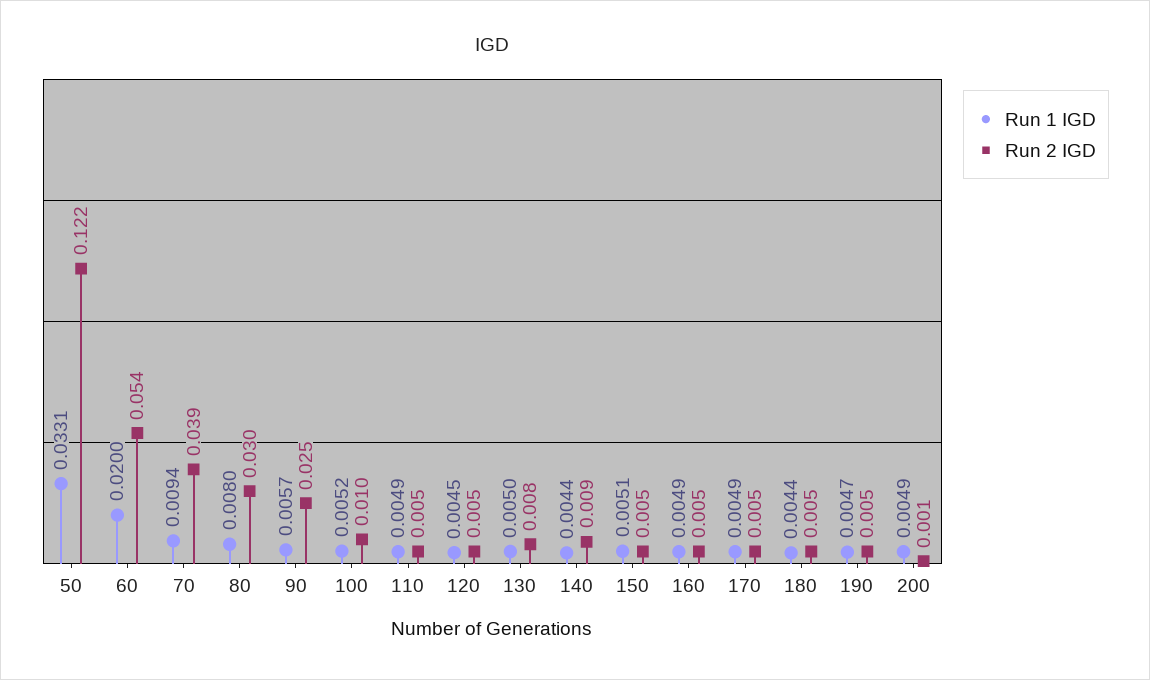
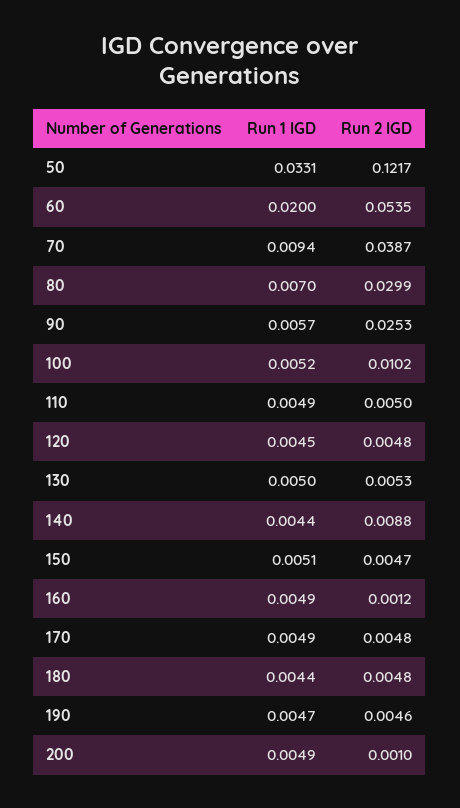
  {
    "Run 1 IGD": {
      "50": 0.0331,
      "60": 0.02,
      "70": 0.0094,
-     "80": 0.008,
+     "80": 0.007,
      "90": 0.0057,
      "100": 0.0052,
      "110": 0.0049,
      "120": 0.0045,
      "130": 0.005,
      "140": 0.0044,
      "150": 0.0051,
      "160": 0.0049,
      "170": 0.0049,
      "180": 0.0044,
      "190": 0.0047,
      "200": 0.0049
    },
    "Run 2 IGD": {
      "50": 0.1217,
      "60": 0.0535,
      "70": 0.0387,
      "80": 0.0299,
      "90": 0.0253,
      "100": 0.0102,
      "110": 0.005,
      "120": 0.0048,
-     "130": 0.008,
+     "130": 0.0053,
      "140": 0.0088,
      "150": 0.0047,
-     "160": 0.005,
+     "160": 0.0012,
      "170": 0.0048,
      "180": 0.0048,
      "190": 0.0046,
      "200": 0.001
    }
  }

